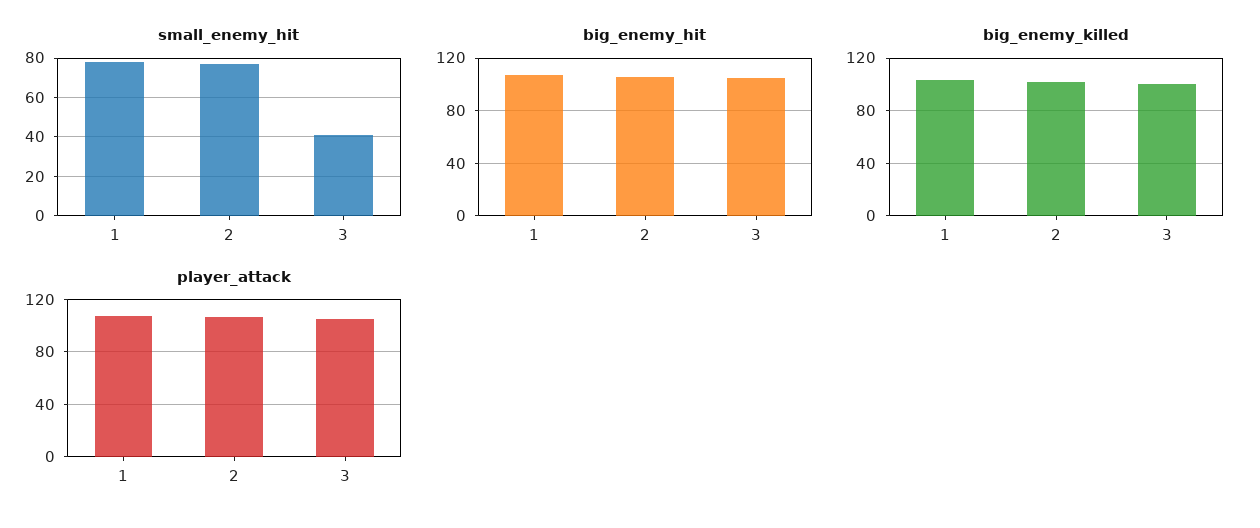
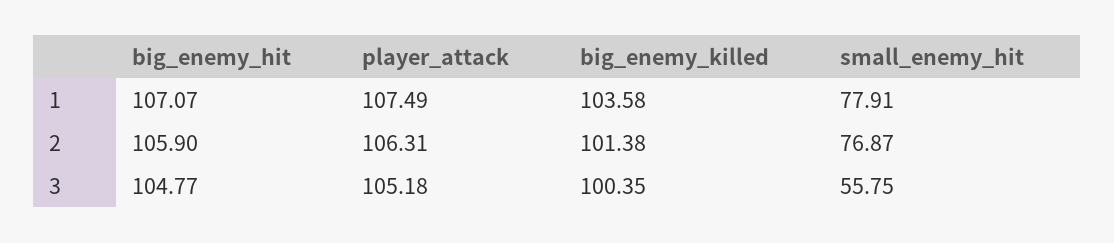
  {
    "small_enemy_hit": {
      "1": 77.91,
      "2": 76.87,
-     "3": 40
+     "3": 55.75
    },
    "big_enemy_hit": {
      "1": 107.07,
      "2": 105.9,
      "3": 104.77
    },
    "big_enemy_killed": {
      "1": 103.58,
      "2": 101.38,
      "3": 100.35
    },
    "player_attack": {
      "1": 107.49,
      "2": 106.31,
      "3": 105.18
    }
  }

